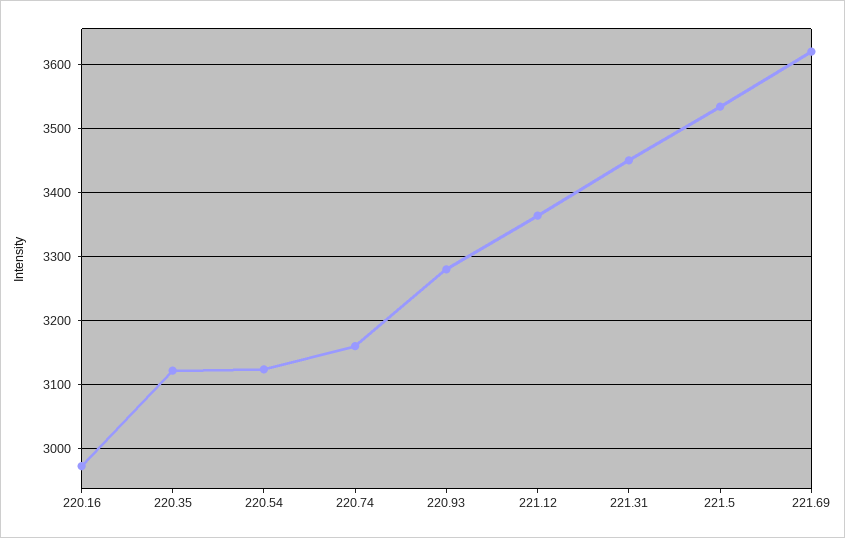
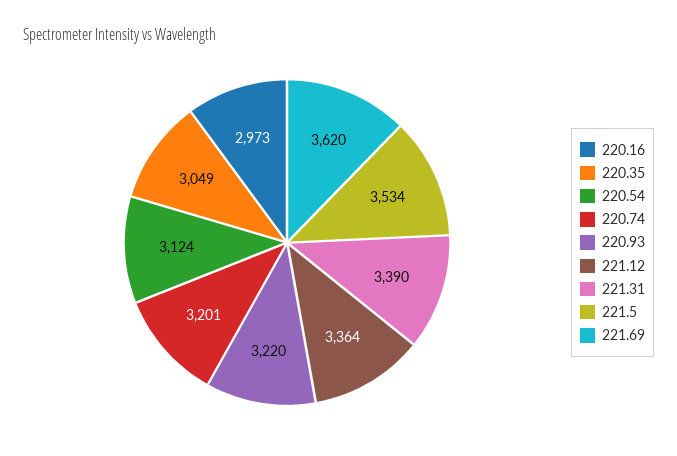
  {
    "220.16": 2973,
-   "220.35": 3120,
+   "220.35": 3049,
    "220.54": 3124,
-   "220.74": 3160,
+   "220.74": 3201,
-   "220.93": 3280,
+   "220.93": 3220,
    "221.12": 3364,
-   "221.31": 3450,
+   "221.31": 3390,
    "221.5": 3534,
    "221.69": 3620
  }

